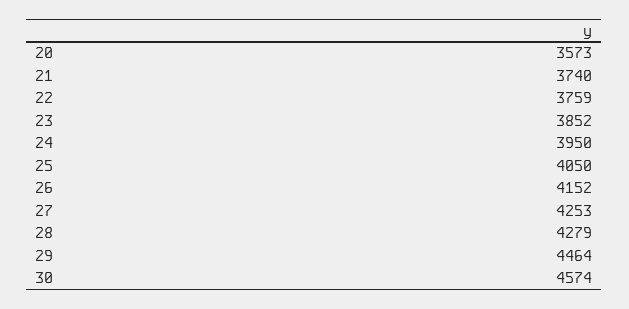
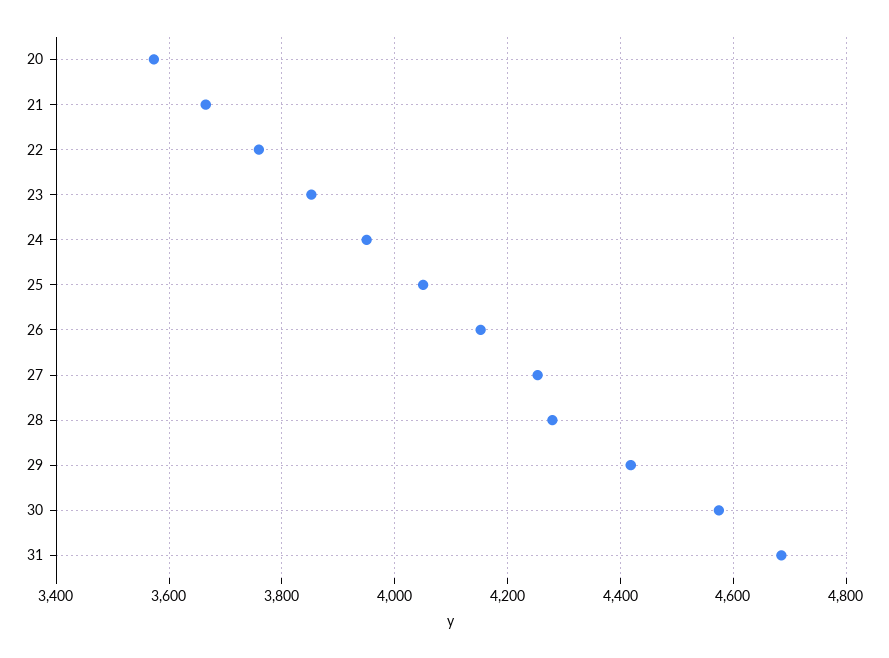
  {
    "20": 3573,
-   "21": 3740,
+   "21": 3660,
    "22": 3759,
    "23": 3852,
    "24": 3950,
    "25": 4050,
    "26": 4152,
    "27": 4253,
    "28": 4279,
-   "29": 4464,
+   "29": 4420,
-   "30": 4574
+   "30": 4574,
+   "31": 4680
  }

